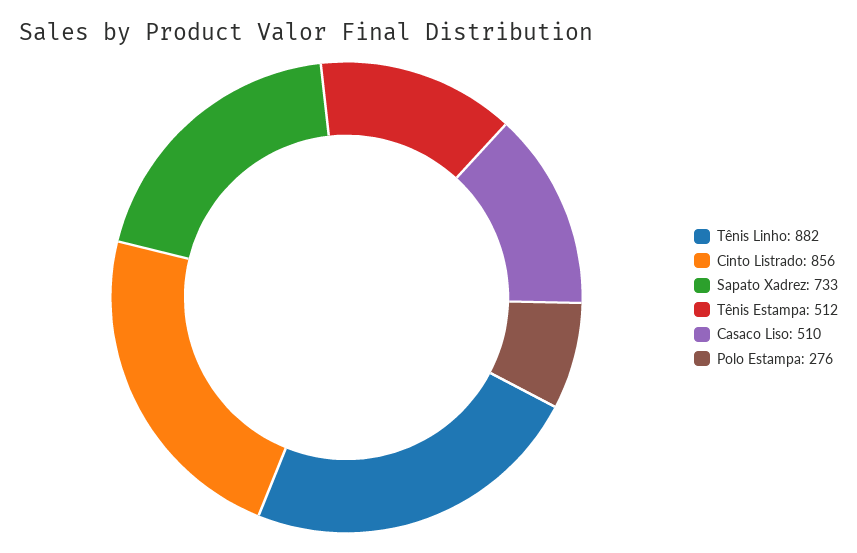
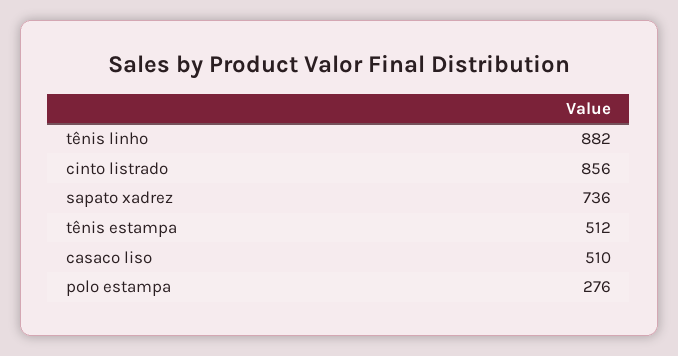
  {
    "Tênis Linho": 882,
    "Cinto Listrado": 856,
-   "Sapato Xadrez": 733,
+   "Sapato Xadrez": 736,
    "Tênis Estampa": 512,
    "Casaco Liso": 510,
    "Polo Estampa": 276
  }

